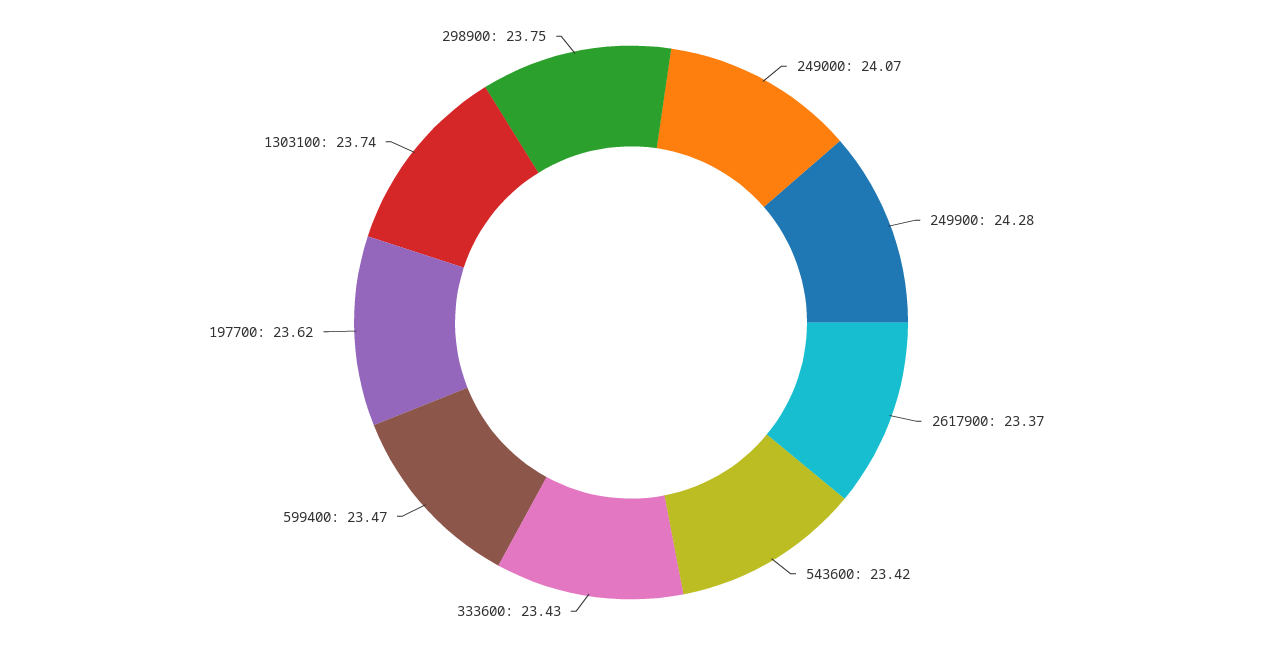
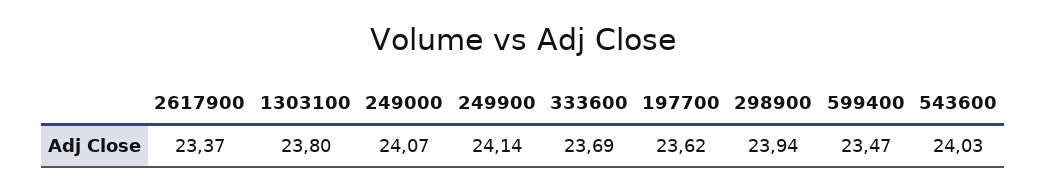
  {
    "249000": 24.07,
-   "249900": 24.28,
+   "249900": 24.14,
    "2617900": 23.37,
-   "543600": 23.42,
+   "543600": 24.03,
-   "333600": 23.43,
+   "333600": 23.69,
    "599400": 23.47,
    "197700": 23.62,
-   "1303100": 23.74,
+   "1303100": 23.8,
-   "298900": 23.75
+   "298900": 23.94
  }

